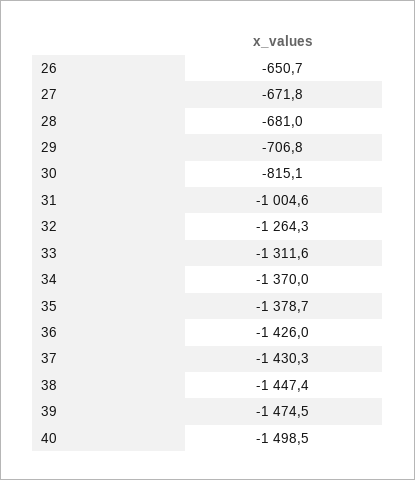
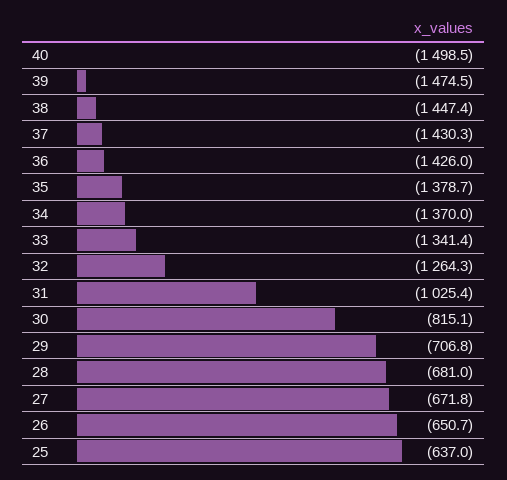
  {
    "26": -650.7,
    "27": -671.8,
    "28": -681,
    "29": -706.8,
    "30": -815.1,
-   "31": -1004.6,
+   "31": -1025.4,
    "32": -1264.3,
-   "33": -1311.6,
+   "33": -1341.4,
    "34": -1370,
    "35": -1378.7,
    "36": -1426,
    "37": -1430.3,
    "38": -1447.4,
    "39": -1474.5,
-   "40": -1498.5
+   "40": -1498.5,
+   "25": -637
  }

